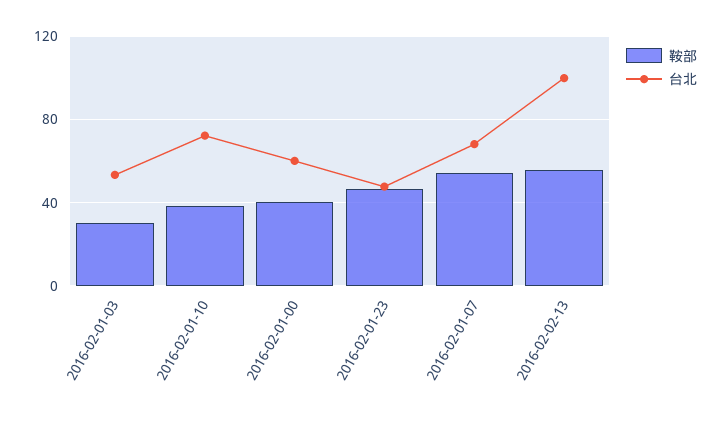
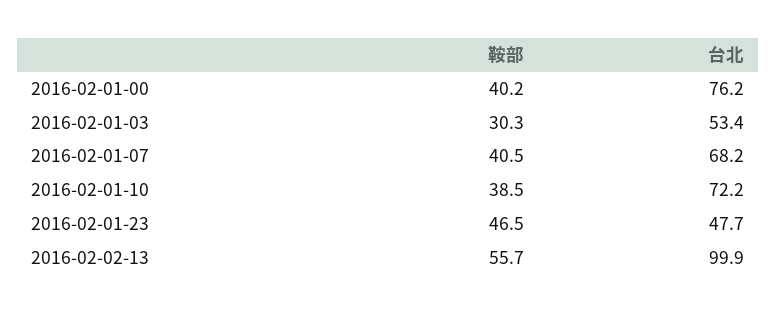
  {
    "鞍部": {
      "2016-02-01-03": 30.3,
      "2016-02-01-10": 38.5,
      "2016-02-01-00": 40.2,
      "2016-02-01-23": 46.5,
-     "2016-02-01-07": 55,
+     "2016-02-01-07": 40.5,
      "2016-02-02-13": 55.7
    },
    "台北": {
      "2016-02-01-03": 53.4,
      "2016-02-01-10": 72.2,
-     "2016-02-01-00": 60,
+     "2016-02-01-00": 76.2,
      "2016-02-01-23": 47.7,
      "2016-02-01-07": 68.2,
      "2016-02-02-13": 99.9
    }
  }

